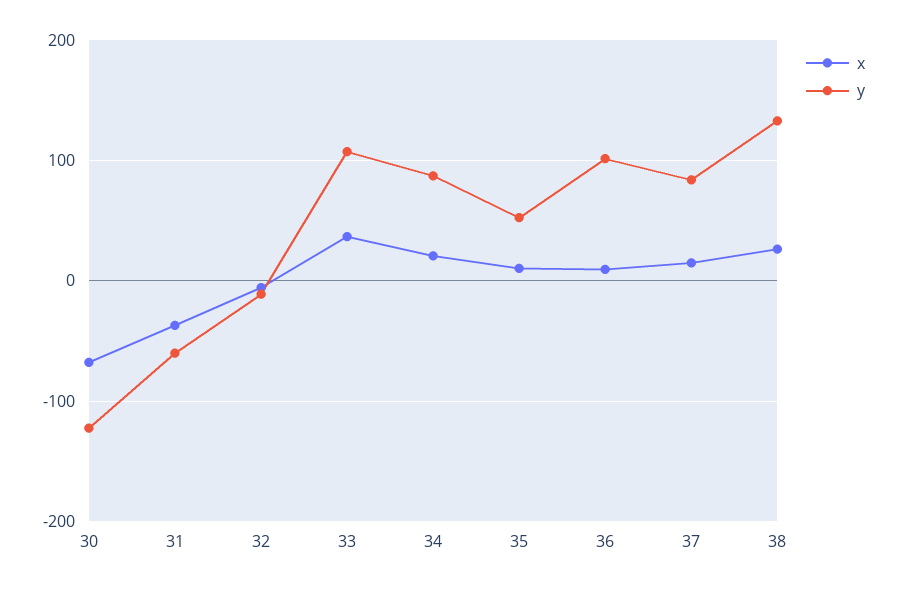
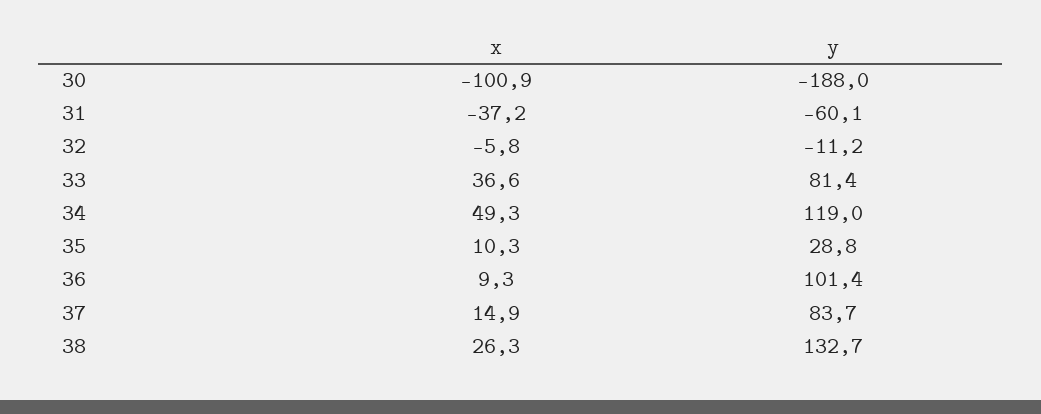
  {
    "x": {
-     "30": -70,
+     "30": -100.9,
      "31": -37.2,
      "32": -5.8,
      "33": 36.6,
-     "34": 20,
+     "34": 49.3,
      "35": 10.3,
      "36": 9.3,
      "37": 14.9,
      "38": 26.3
    },
    "y": {
-     "30": -120,
+     "30": -188,
      "31": -60.1,
      "32": -11.2,
-     "33": 110,
+     "33": 81.4,
-     "34": 90,
+     "34": 119,
-     "35": 50,
+     "35": 28.8,
      "36": 101.4,
      "37": 83.7,
      "38": 132.7
    }
  }

